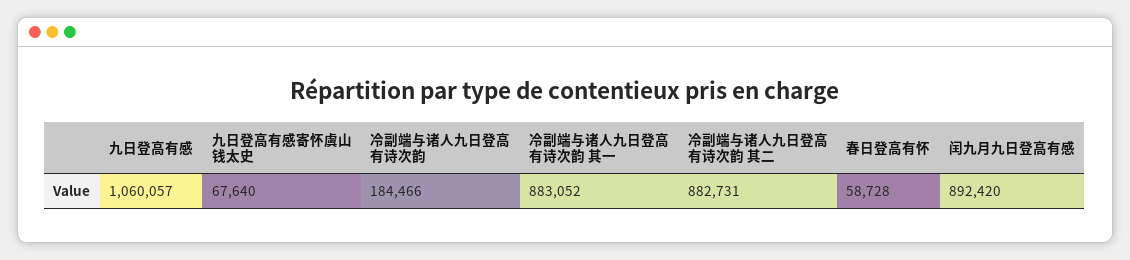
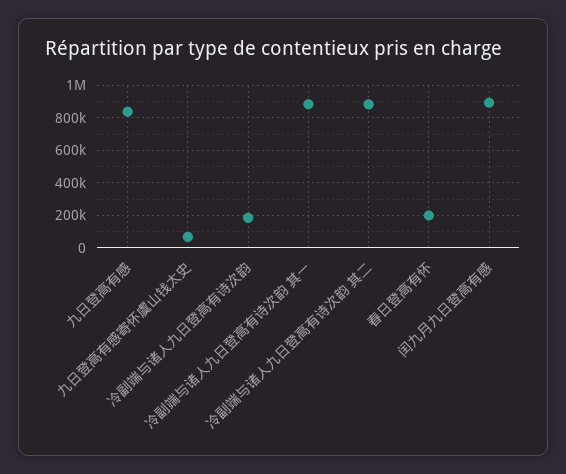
  {
-   "九日登高有感": 1060057,
+   "九日登高有感": 850000,
    "九日登高有感寄怀虞山钱太史": 67640,
    "冷副端与诸人九日登高有诗次韵": 184466,
    "冷副端与诸人九日登高有诗次韵 其一": 883052,
    "冷副端与诸人九日登高有诗次韵 其二": 882731,
-   "春日登高有怀": 58728,
+   "春日登高有怀": 200000,
    "闰九月九日登高有感": 892420
  }

